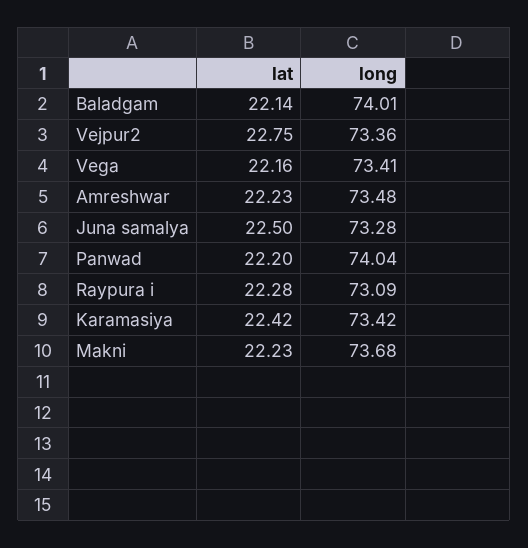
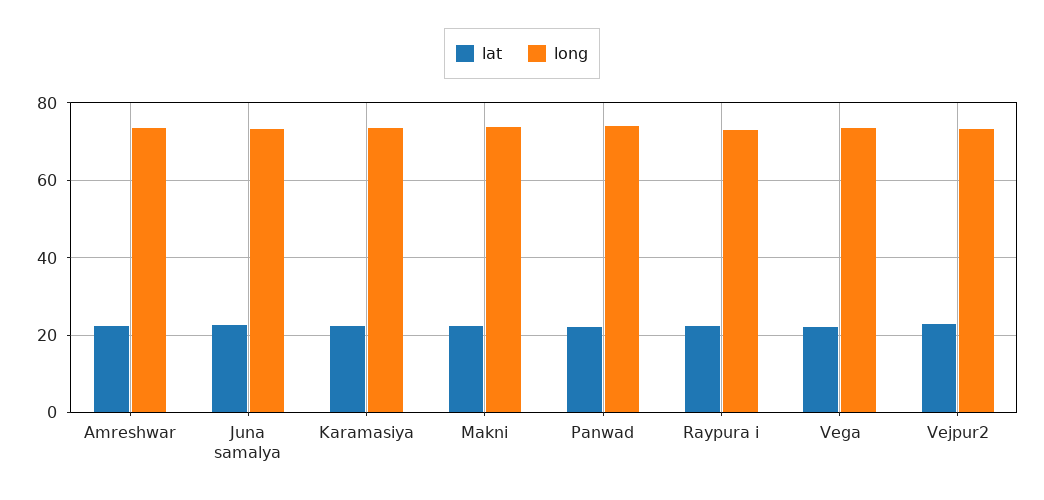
  {
    "lat": {
-     "Baladgam": 22.14,
      "Vejpur2": 22.75,
      "Vega": 22.16,
      "Amreshwar": 22.23,
      "Juna samalya": 22.5,
      "Panwad": 22.2,
      "Raypura i": 22.28,
      "Karamasiya": 22.42,
      "Makni": 22.23
    },
    "long": {
-     "Baladgam": 74.01,
      "Vejpur2": 73.36,
      "Vega": 73.41,
      "Amreshwar": 73.48,
      "Juna samalya": 73.28,
      "Panwad": 74.04,
      "Raypura i": 73.09,
      "Karamasiya": 73.42,
      "Makni": 73.68
    }
  }

